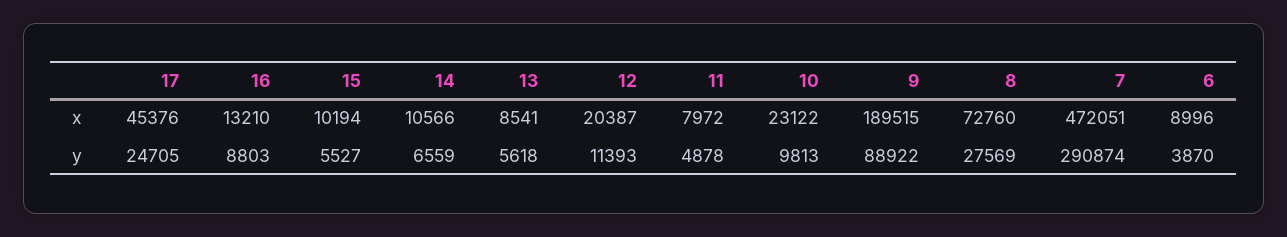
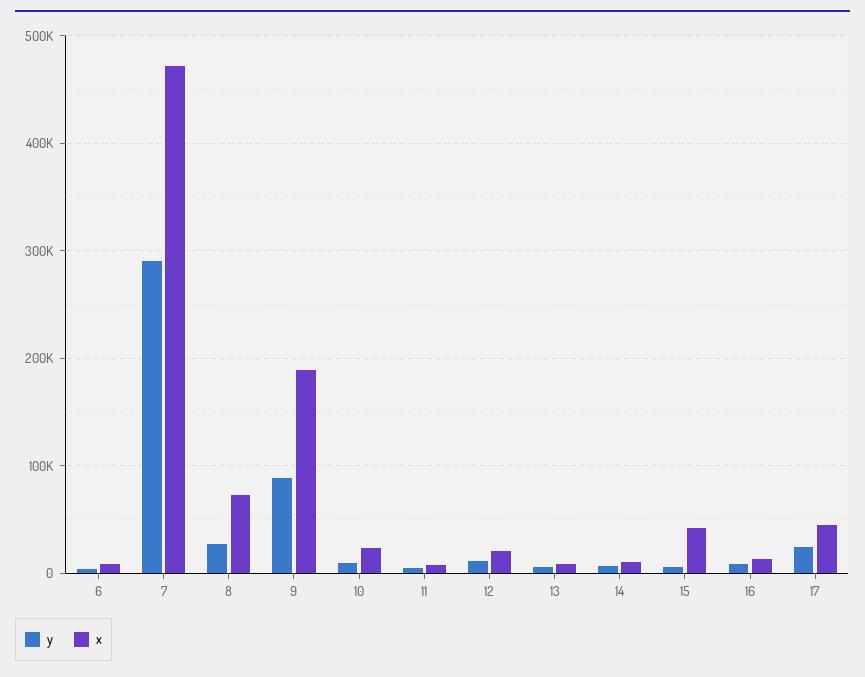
  {
    "x": {
      "17": 45376,
      "16": 13210,
-     "15": 10194,
+     "15": 40000,
      "14": 10566,
      "13": 8541,
      "12": 20387,
      "11": 7972,
      "10": 23122,
      "9": 189515,
      "8": 72760,
      "7": 472051,
      "6": 8996
    },
    "y": {
      "17": 24705,
      "16": 8803,
      "15": 5527,
      "14": 6559,
      "13": 5618,
      "12": 11393,
      "11": 4878,
      "10": 9813,
      "9": 88922,
      "8": 27569,
      "7": 290874,
      "6": 3870
    }
  }

